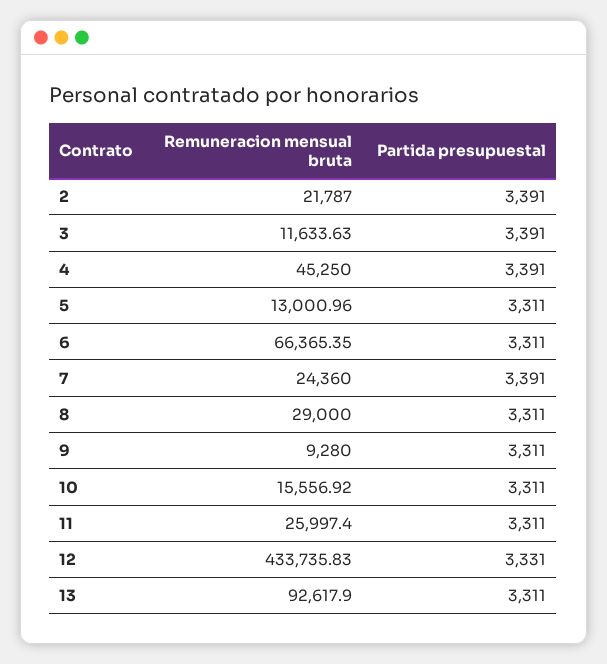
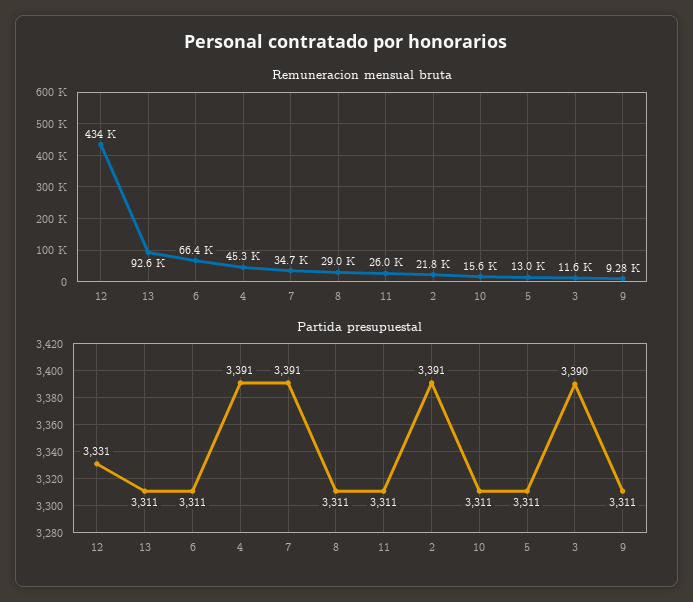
  {
    "Remuneracion mensual bruta": {
      "2": 21787,
      "3": 11633.63,
      "4": 45250,
      "5": 13000.96,
      "6": 66365.35,
-     "7": 24360,
+     "7": 34700,
      "8": 29000,
      "9": 9280,
      "10": 15556.92,
      "11": 25997.4,
      "12": 433735.83,
      "13": 92617.9
    },
    "Partida presupuestal": {
      "2": 3391,
-     "3": 3391,
+     "3": 3390,
      "4": 3391,
      "5": 3311,
      "6": 3311,
      "7": 3391,
      "8": 3311,
      "9": 3311,
      "10": 3311,
      "11": 3311,
      "12": 3331,
      "13": 3311
    }
  }

